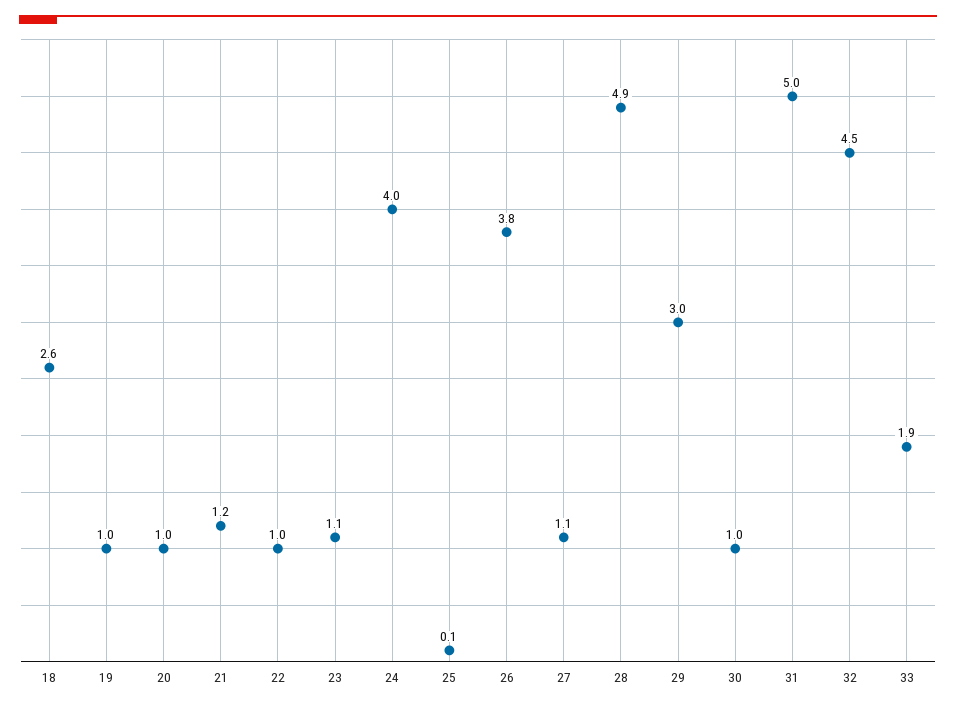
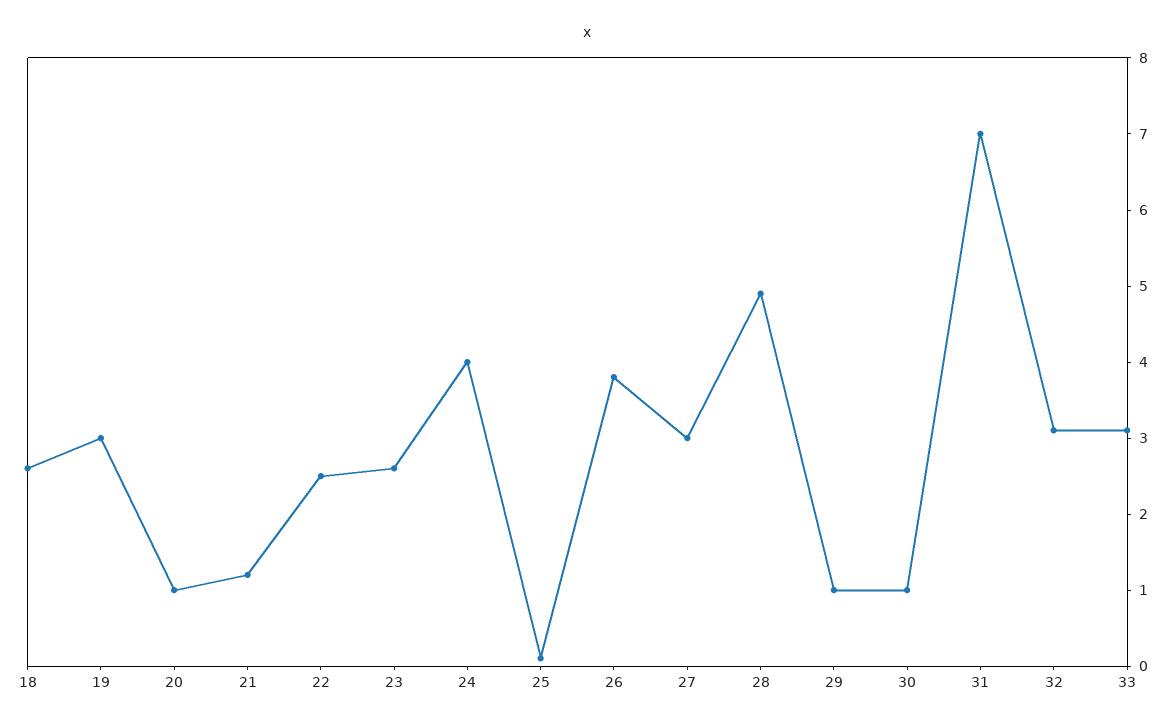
  {
    "18": 2.6,
-   "19": 1,
+   "19": 3,
    "20": 1,
    "21": 1.2,
-   "22": 1,
+   "22": 2.5,
-   "23": 1.1,
+   "23": 2.5,
    "24": 4,
    "25": 0.1,
    "26": 3.8,
-   "27": 1.1,
+   "27": 3,
    "28": 4.9,
-   "29": 3,
+   "29": 1,
    "30": 1,
-   "31": 5,
+   "31": 7,
-   "32": 4.5,
+   "32": 3,
-   "33": 1.9
+   "33": 3
  }

